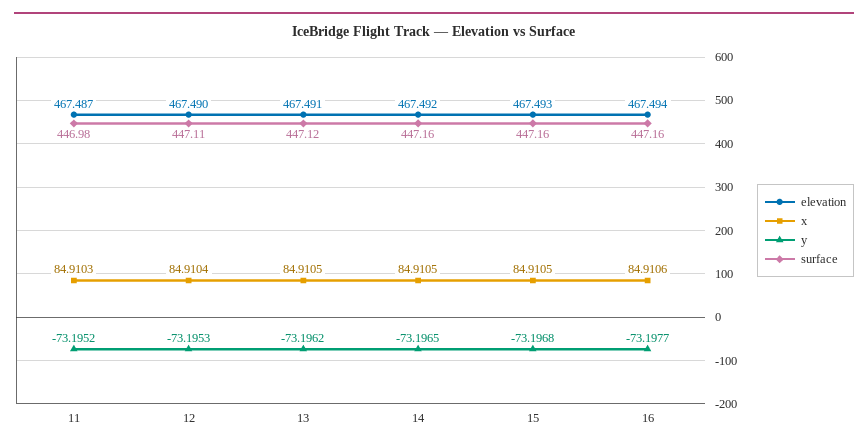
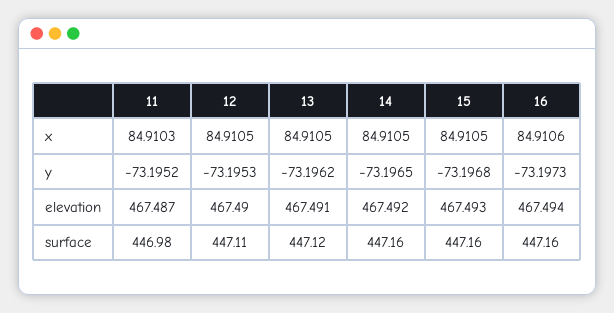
  {
    "elevation": {
      "11": 467.487,
      "12": 467.49,
      "13": 467.491,
      "14": 467.492,
      "15": 467.493,
      "16": 467.494
    },
    "x": {
      "11": 84.9103,
-     "12": 84.9104,
+     "12": 84.9105,
      "13": 84.9105,
      "14": 84.9105,
      "15": 84.9105,
      "16": 84.9106
    },
    "y": {
      "11": -73.1952,
      "12": -73.1953,
      "13": -73.1962,
      "14": -73.1965,
      "15": -73.1968,
-     "16": -73.1977
+     "16": -73.1973
    },
    "surface": {
      "11": 446.98,
      "12": 447.11,
      "13": 447.12,
      "14": 447.16,
      "15": 447.16,
      "16": 447.16
    }
  }

